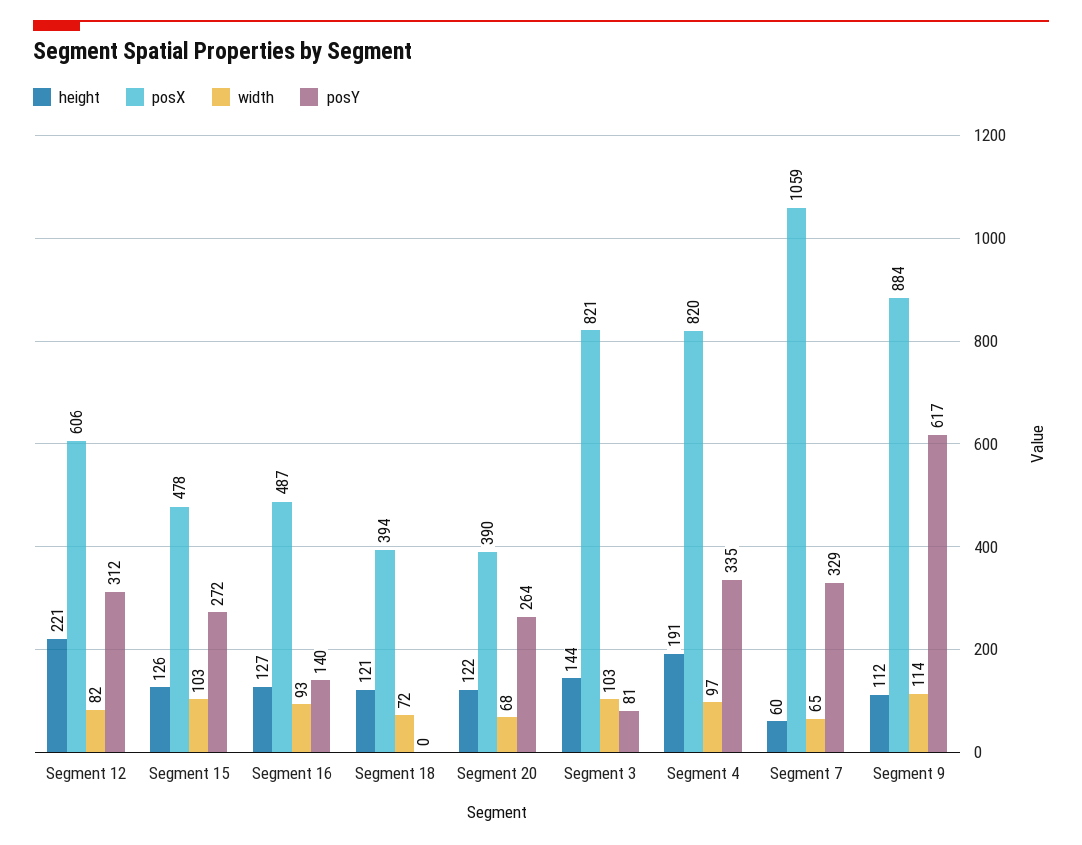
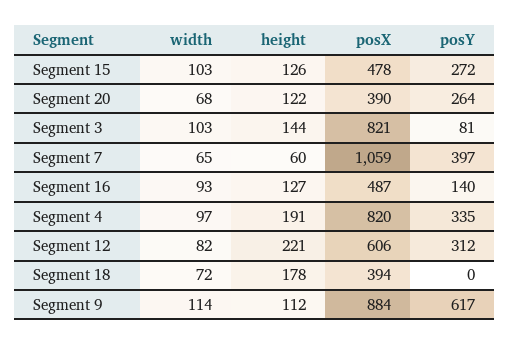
  {
    "height": {
      "Segment 12": 221,
      "Segment 15": 126,
      "Segment 16": 127,
-     "Segment 18": 121,
+     "Segment 18": 178,
      "Segment 20": 122,
      "Segment 3": 144,
      "Segment 4": 191,
      "Segment 7": 60,
      "Segment 9": 112
    },
    "posX": {
      "Segment 12": 606,
      "Segment 15": 478,
      "Segment 16": 487,
      "Segment 18": 394,
      "Segment 20": 390,
      "Segment 3": 821,
      "Segment 4": 820,
      "Segment 7": 1059,
      "Segment 9": 884
    },
    "width": {
      "Segment 12": 82,
      "Segment 15": 103,
      "Segment 16": 93,
      "Segment 18": 72,
      "Segment 20": 68,
      "Segment 3": 103,
      "Segment 4": 97,
      "Segment 7": 65,
      "Segment 9": 114
    },
    "posY": {
      "Segment 12": 312,
      "Segment 15": 272,
      "Segment 16": 140,
      "Segment 18": 0,
      "Segment 20": 264,
      "Segment 3": 81,
      "Segment 4": 335,
-     "Segment 7": 329,
+     "Segment 7": 397,
      "Segment 9": 617
    }
  }

